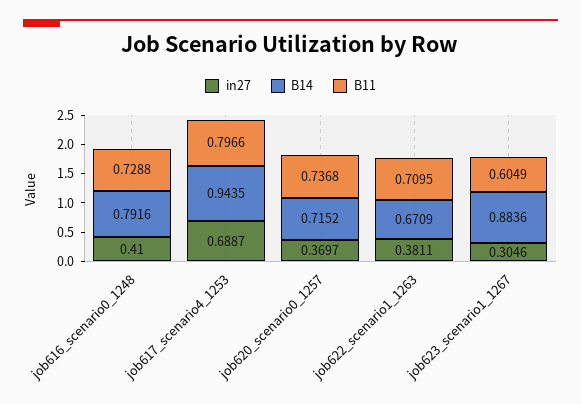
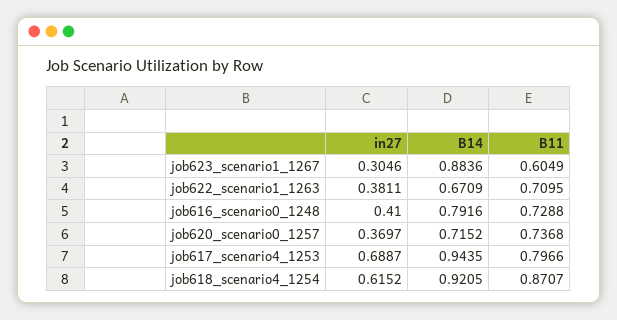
  {
    "in27": {
      "job616_scenario0_1248": 0.41,
      "job617_scenario4_1253": 0.6887,
      "job620_scenario0_1257": 0.3697,
      "job622_scenario1_1263": 0.3811,
-     "job623_scenario1_1267": 0.3046
+     "job623_scenario1_1267": 0.3046,
+     "job618_scenario4_1254": 0.6152
    },
    "B14": {
      "job616_scenario0_1248": 0.7916,
      "job617_scenario4_1253": 0.9435,
      "job620_scenario0_1257": 0.7152,
      "job622_scenario1_1263": 0.6709,
-     "job623_scenario1_1267": 0.8836
+     "job623_scenario1_1267": 0.8836,
+     "job618_scenario4_1254": 0.9205
    },
    "B11": {
      "job616_scenario0_1248": 0.7288,
      "job617_scenario4_1253": 0.7966,
      "job620_scenario0_1257": 0.7368,
      "job622_scenario1_1263": 0.7095,
-     "job623_scenario1_1267": 0.6049
+     "job623_scenario1_1267": 0.6049,
+     "job618_scenario4_1254": 0.8707
    }
  }

